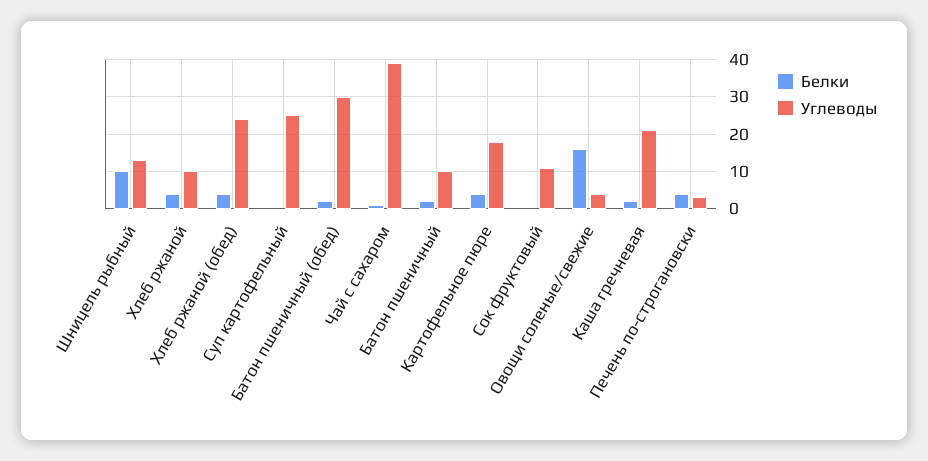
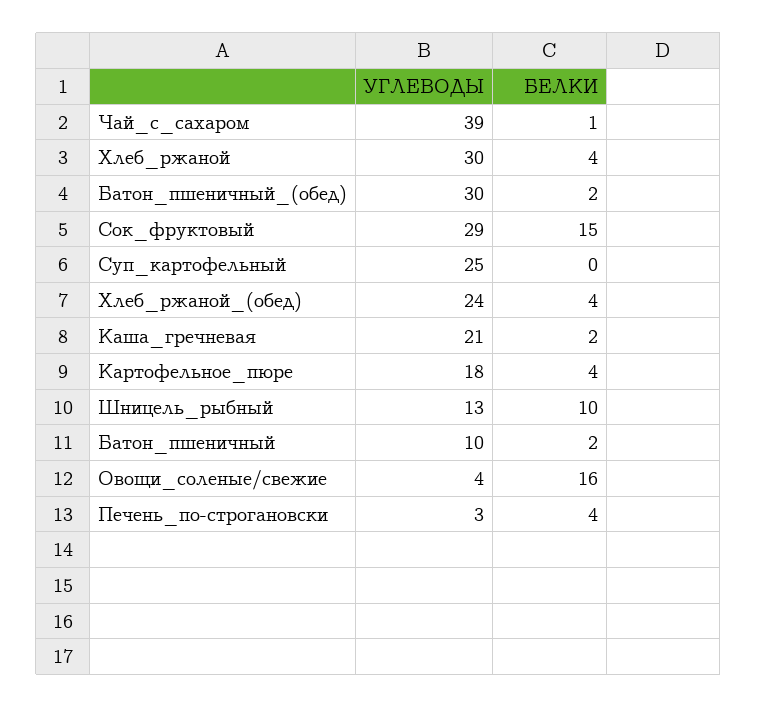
  {
    "Белки": {
      "Шницель рыбный": 10,
      "Хлеб ржаной": 4,
      "Хлеб ржаной (обед)": 4,
      "Суп картофельный": 0,
      "Батон пшеничный (обед)": 2,
      "Чай с сахаром": 1,
      "Батон пшеничный": 2,
      "Картофельное пюре": 4,
-     "Сок фруктовый": 0,
+     "Сок фруктовый": 15,
      "Овощи соленые/свежие": 16,
      "Каша гречневая": 2,
      "Печень по-строгановски": 4
    },
    "Углеводы": {
      "Шницель рыбный": 13,
-     "Хлеб ржаной": 10,
+     "Хлеб ржаной": 30,
      "Хлеб ржаной (обед)": 24,
      "Суп картофельный": 25,
      "Батон пшеничный (обед)": 30,
      "Чай с сахаром": 39,
      "Батон пшеничный": 10,
      "Картофельное пюре": 18,
-     "Сок фруктовый": 10,
+     "Сок фруктовый": 29,
      "Овощи соленые/свежие": 4,
      "Каша гречневая": 21,
      "Печень по-строгановски": 3
    }
  }

